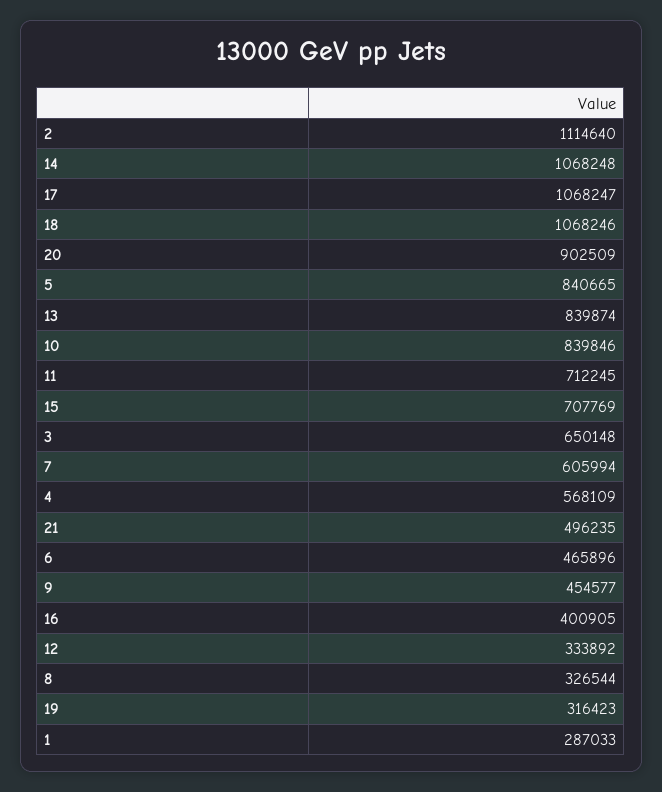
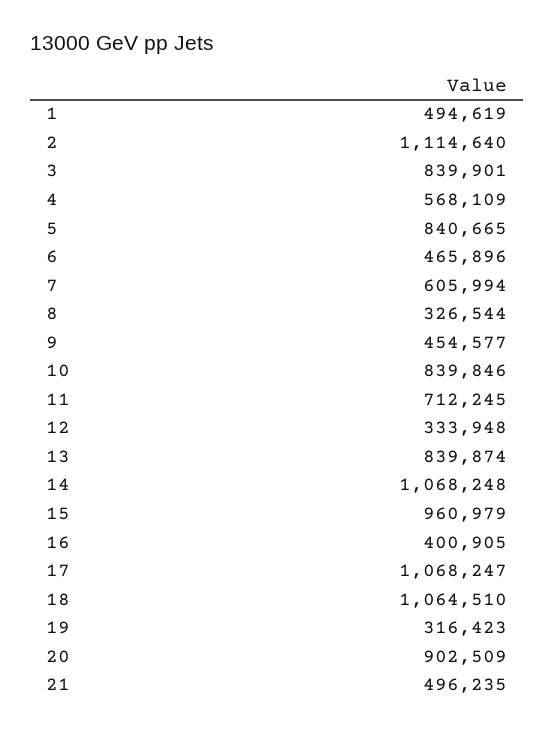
  {
    "2": 1114640,
    "14": 1068248,
    "17": 1068247,
-   "18": 1068246,
+   "18": 1064510,
    "20": 902509,
    "5": 840665,
    "13": 839874,
    "10": 839846,
    "11": 712245,
-   "15": 707769,
+   "15": 960979,
-   "3": 650148,
+   "3": 839901,
    "7": 605994,
    "4": 568109,
    "21": 496235,
    "6": 465896,
    "9": 454577,
    "16": 400905,
-   "12": 333892,
+   "12": 333948,
    "8": 326544,
    "19": 316423,
-   "1": 287033
+   "1": 494619
  }

